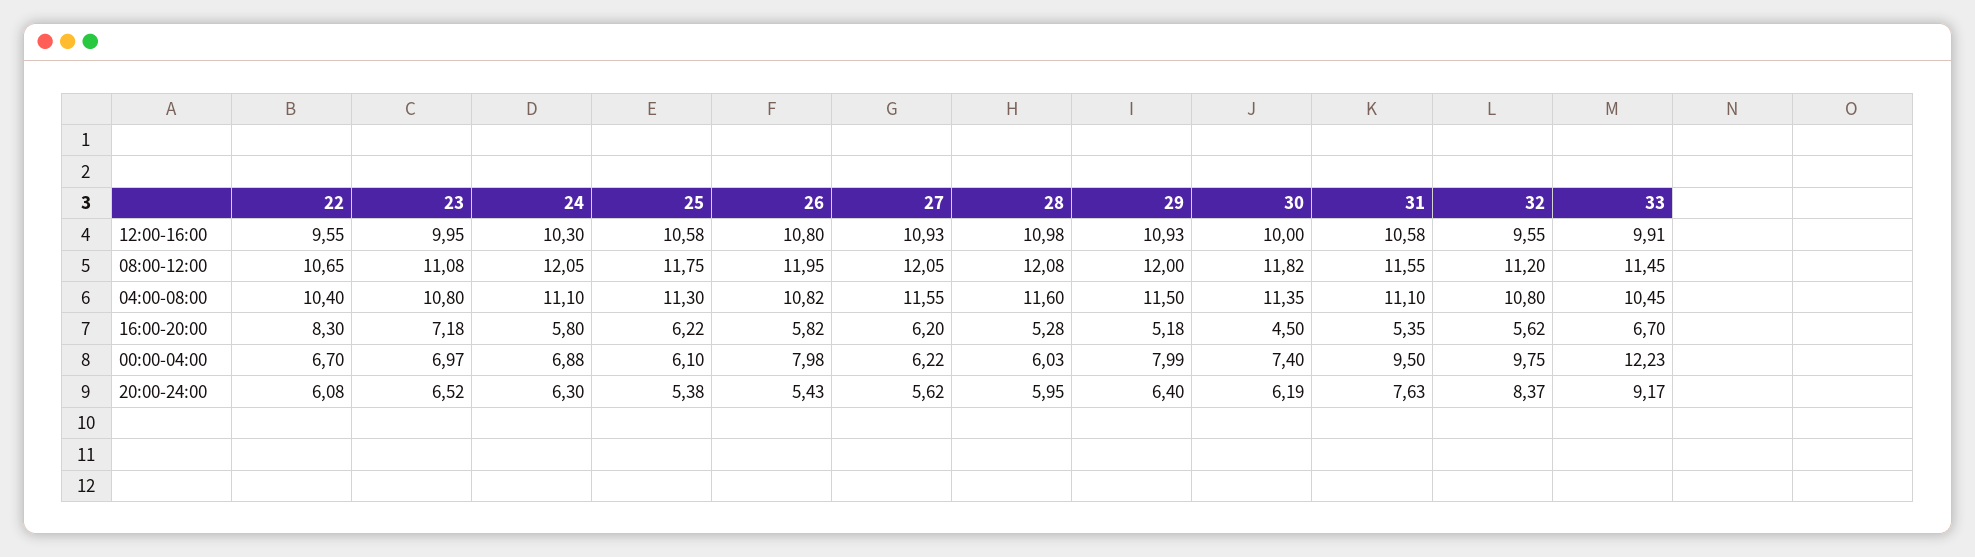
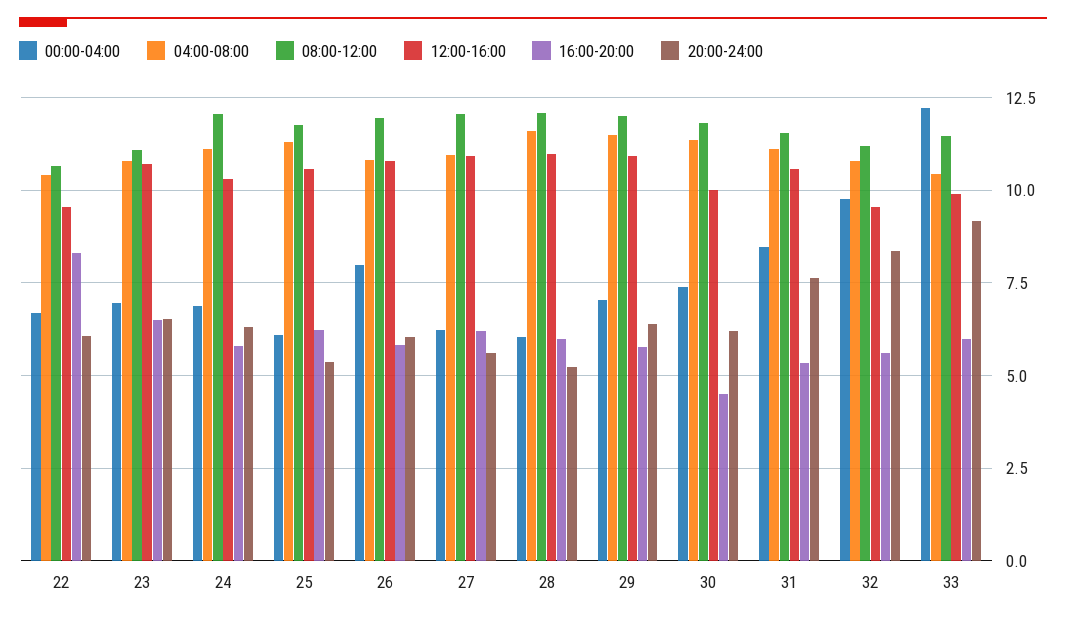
  {
    "12:00-16:00": {
      "22": 9.55,
-     "23": 9.95,
+     "23": 10.75,
      "24": 10.3,
      "25": 10.58,
      "26": 10.8,
      "27": 10.93,
      "28": 10.98,
      "29": 10.93,
      "30": 10,
      "31": 10.58,
      "32": 9.55,
      "33": 9.91
    },
    "08:00-12:00": {
      "22": 10.65,
      "23": 11.08,
      "24": 12.05,
      "25": 11.75,
      "26": 11.95,
      "27": 12.05,
      "28": 12.08,
      "29": 12,
      "30": 11.82,
      "31": 11.55,
      "32": 11.2,
      "33": 11.45
    },
    "04:00-08:00": {
      "22": 10.4,
      "23": 10.8,
      "24": 11.1,
      "25": 11.3,
      "26": 10.82,
-     "27": 11.55,
+     "27": 11,
      "28": 11.6,
      "29": 11.5,
      "30": 11.35,
      "31": 11.1,
      "32": 10.8,
      "33": 10.45
    },
    "16:00-20:00": {
      "22": 8.3,
-     "23": 7.18,
+     "23": 6.5,
      "24": 5.8,
      "25": 6.22,
      "26": 5.82,
      "27": 6.2,
-     "28": 5.28,
+     "28": 6,
-     "29": 5.18,
+     "29": 5.75,
      "30": 4.5,
      "31": 5.35,
      "32": 5.62,
-     "33": 6.7
+     "33": 6
    },
    "00:00-04:00": {
      "22": 6.7,
      "23": 6.97,
      "24": 6.88,
      "25": 6.1,
      "26": 7.98,
      "27": 6.22,
      "28": 6.03,
-     "29": 7.99,
+     "29": 7,
      "30": 7.4,
-     "31": 9.5,
+     "31": 8.5,
      "32": 9.75,
      "33": 12.23
    },
    "20:00-24:00": {
      "22": 6.08,
      "23": 6.52,
      "24": 6.3,
      "25": 5.38,
-     "26": 5.43,
+     "26": 6,
      "27": 5.62,
-     "28": 5.95,
+     "28": 5.25,
      "29": 6.4,
      "30": 6.19,
      "31": 7.63,
      "32": 8.37,
      "33": 9.17
    }
  }

